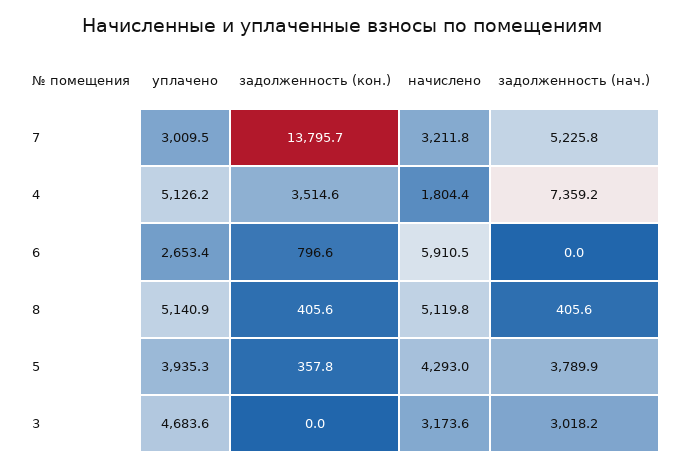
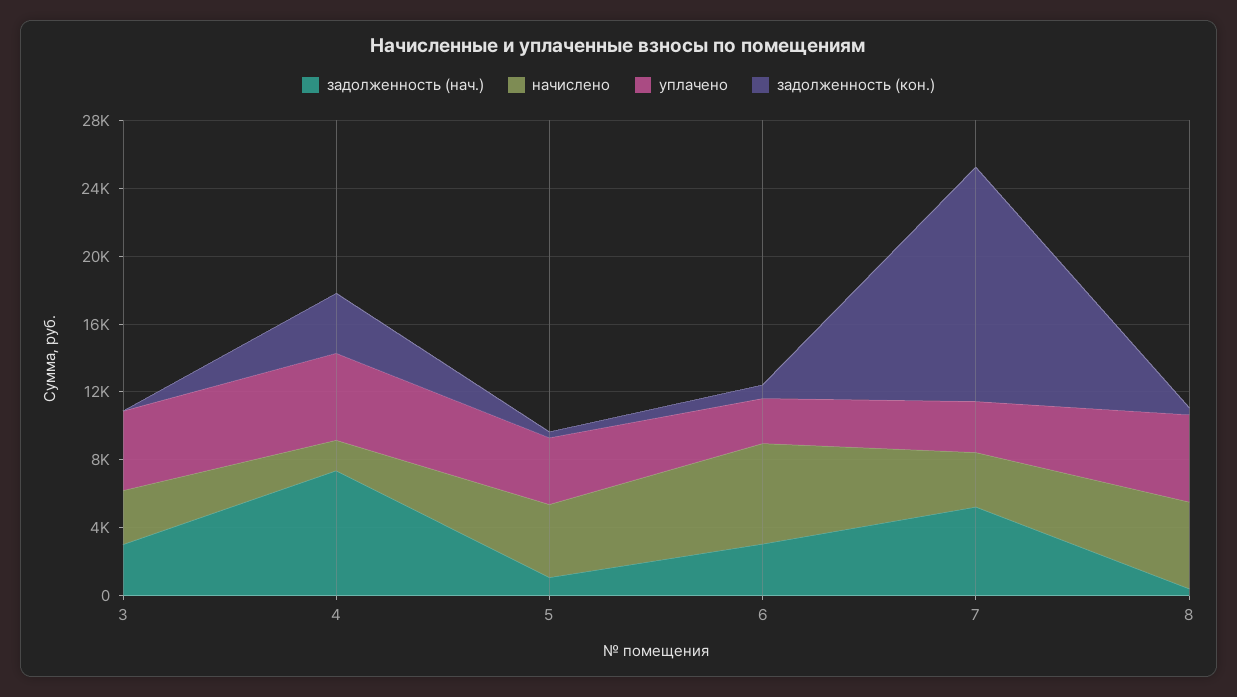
  {
    "уплачено": {
      "7": 3009.5,
      "4": 5126.2,
      "6": 2653.4,
      "8": 5140.9,
      "5": 3935.3,
      "3": 4683.6
    },
    "задолженность (кон.)": {
      "7": 13795.7,
      "4": 3514.6,
      "6": 796.6,
      "8": 405.6,
      "5": 357.8,
      "3": 0
    },
    "начислено": {
      "7": 3211.8,
      "4": 1804.4,
      "6": 5910.5,
      "8": 5119.8,
      "5": 4293,
      "3": 3173.6
    },
    "задолженность (нач.)": {
      "7": 5225.8,
      "4": 7359.2,
-     "6": 0,
+     "6": 3000,
      "8": 405.6,
-     "5": 3789.9,
+     "5": 1000,
      "3": 3018.2
    }
  }

